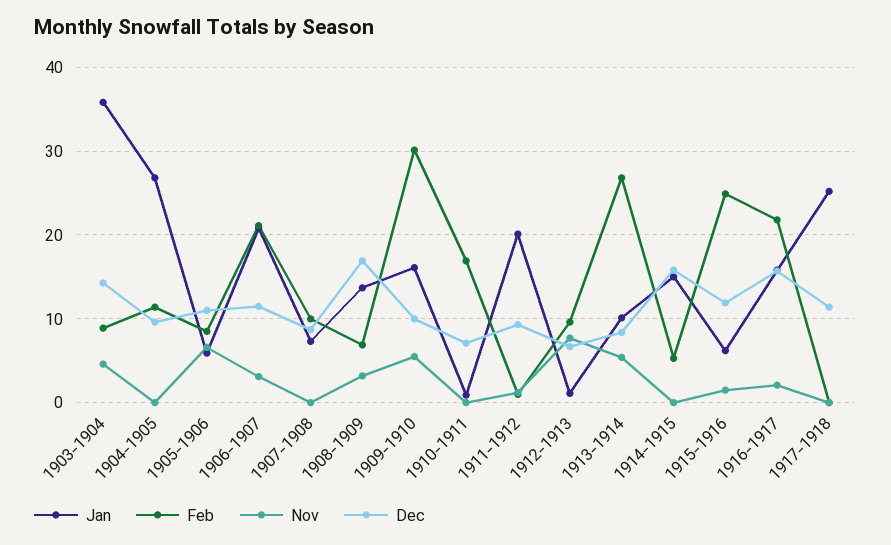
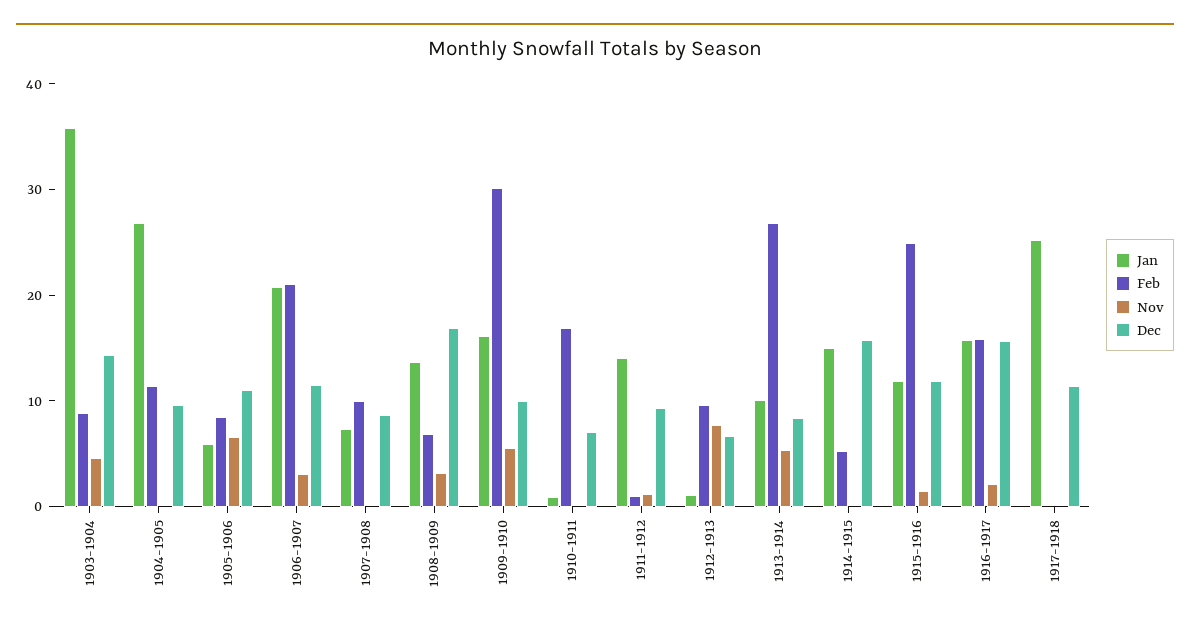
  {
    "Jan": {
      "1903-1904": 36,
      "1904-1905": 27,
      "1905-1906": 6,
      "1906-1907": 21,
      "1907-1908": 7,
      "1908-1909": 14,
      "1909-1910": 16,
      "1910-1911": 1,
-     "1911-1912": 20,
+     "1911-1912": 14,
      "1912-1913": 1,
      "1913-1914": 10,
      "1914-1915": 15,
-     "1915-1916": 6,
+     "1915-1916": 12,
      "1916-1917": 16,
      "1917-1918": 25
    },
    "Feb": {
      "1903-1904": 9,
      "1904-1905": 11,
      "1905-1906": 9,
      "1906-1907": 21,
      "1907-1908": 10,
      "1908-1909": 7,
      "1909-1910": 30,
      "1910-1911": 17,
      "1911-1912": 1,
      "1912-1913": 10,
      "1913-1914": 27,
      "1914-1915": 5,
      "1915-1916": 25,
-     "1916-1917": 22,
+     "1916-1917": 16,
      "1917-1918": 0
    },
    "Nov": {
      "1903-1904": 5,
      "1904-1905": 0,
      "1905-1906": 7,
      "1906-1907": 3,
      "1907-1908": 0,
      "1908-1909": 3,
      "1909-1910": 6,
      "1910-1911": 0,
      "1911-1912": 1,
      "1912-1913": 8,
      "1913-1914": 5,
      "1914-1915": 0,
      "1915-1916": 2,
      "1916-1917": 2,
      "1917-1918": 0
    },
    "Dec": {
      "1903-1904": 14,
      "1904-1905": 10,
      "1905-1906": 11,
      "1906-1907": 12,
      "1907-1908": 9,
      "1908-1909": 17,
      "1909-1910": 10,
      "1910-1911": 7,
      "1911-1912": 9,
      "1912-1913": 7,
      "1913-1914": 8,
      "1914-1915": 16,
      "1915-1916": 12,
      "1916-1917": 16,
      "1917-1918": 11
    }
  }

